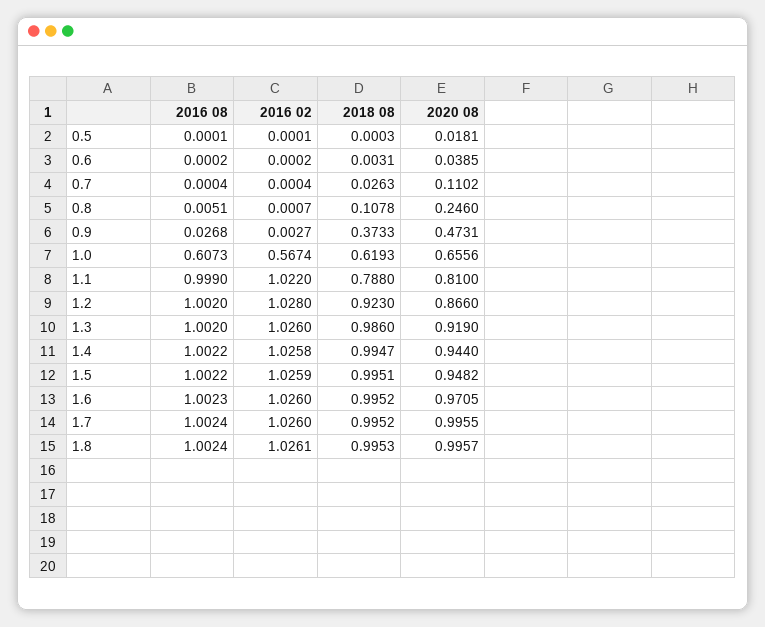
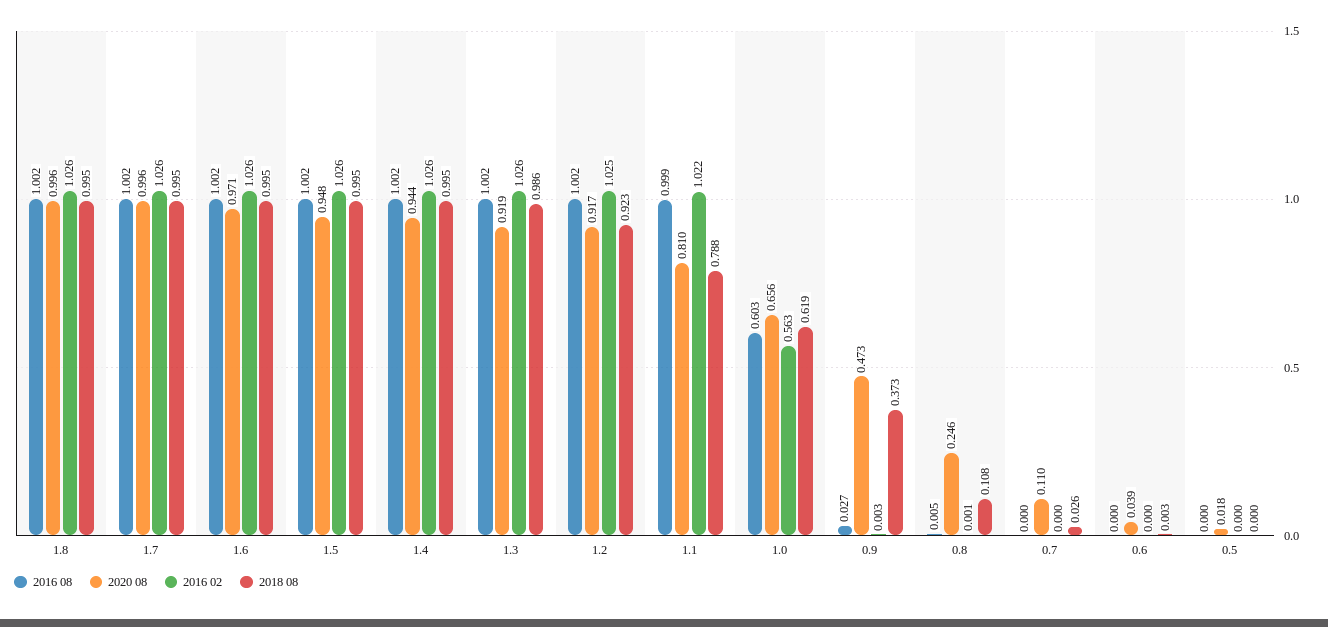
  {
    "2016 08": {
      "0.5": 0.0001,
      "0.6": 0.0002,
      "0.7": 0.0004,
      "0.8": 0.0051,
      "0.9": 0.0268,
-     "1.0": 0.6073,
+     "1.0": 0.603,
      "1.1": 0.999,
      "1.2": 1.002,
      "1.3": 1.002,
      "1.4": 1.0022,
      "1.5": 1.0022,
      "1.6": 1.0023,
      "1.7": 1.0024,
      "1.8": 1.0024
    },
    "2016 02": {
      "0.5": 0.0001,
      "0.6": 0.0002,
      "0.7": 0.0004,
      "0.8": 0.0007,
      "0.9": 0.0027,
-     "1.0": 0.5674,
+     "1.0": 0.563,
      "1.1": 1.022,
-     "1.2": 1.028,
+     "1.2": 1.025,
      "1.3": 1.026,
      "1.4": 1.0258,
      "1.5": 1.0259,
      "1.6": 1.026,
      "1.7": 1.026,
      "1.8": 1.0261
    },
    "2018 08": {
      "0.5": 0.0003,
      "0.6": 0.0031,
      "0.7": 0.0263,
      "0.8": 0.1078,
      "0.9": 0.3733,
      "1.0": 0.6193,
      "1.1": 0.788,
      "1.2": 0.923,
      "1.3": 0.986,
      "1.4": 0.9947,
      "1.5": 0.9951,
      "1.6": 0.9952,
      "1.7": 0.9952,
      "1.8": 0.9953
    },
    "2020 08": {
      "0.5": 0.0181,
      "0.6": 0.0385,
      "0.7": 0.1102,
      "0.8": 0.246,
      "0.9": 0.4731,
      "1.0": 0.6556,
      "1.1": 0.81,
-     "1.2": 0.866,
+     "1.2": 0.917,
      "1.3": 0.919,
      "1.4": 0.944,
      "1.5": 0.9482,
      "1.6": 0.9705,
      "1.7": 0.9955,
      "1.8": 0.9957
    }
  }

